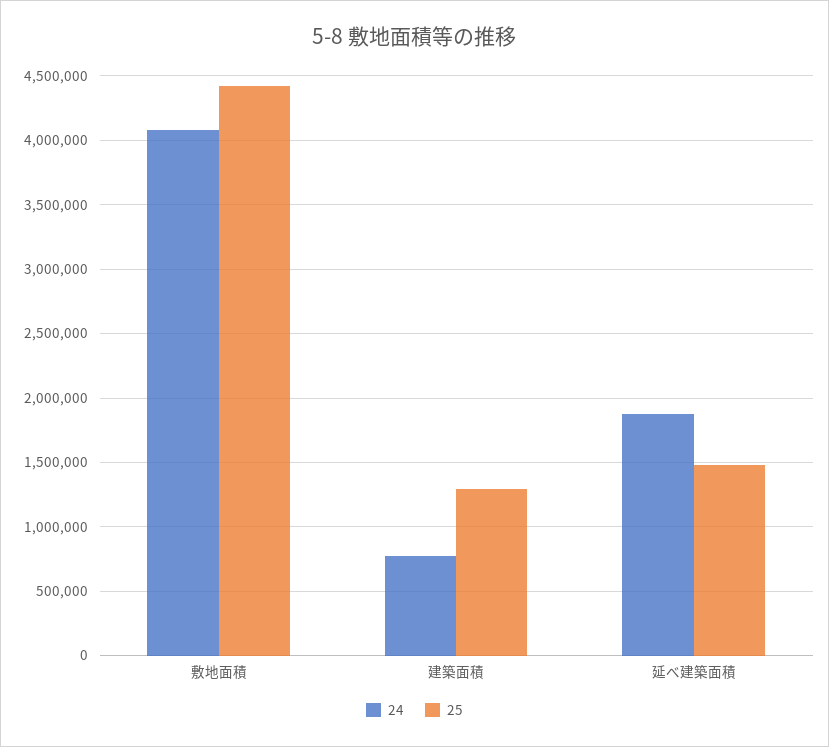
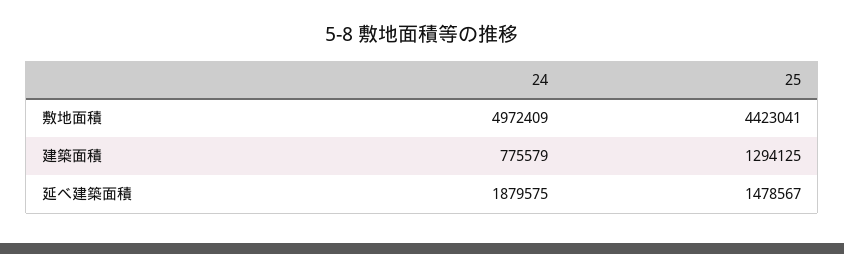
  {
    "24": {
-     "敷地面積": 4100000,
+     "敷地面積": 4972409,
      "建築面積": 775579,
      "延べ建築面積": 1879575
    },
    "25": {
      "敷地面積": 4423041,
      "建築面積": 1294125,
      "延べ建築面積": 1478567
    }
  }

